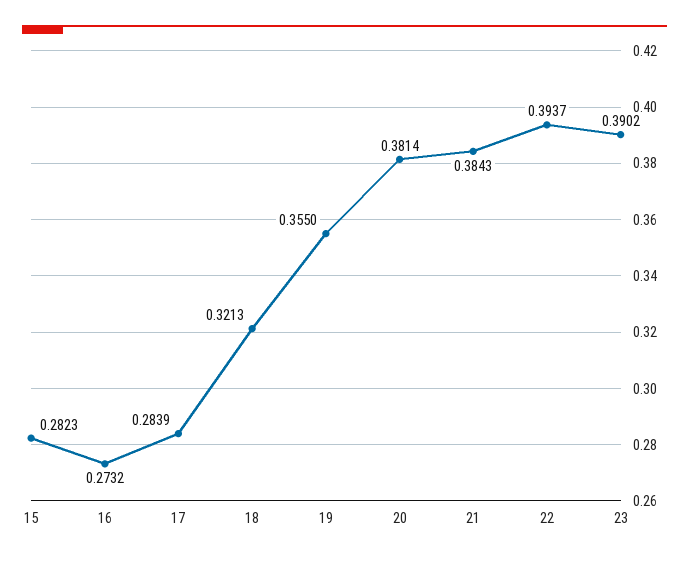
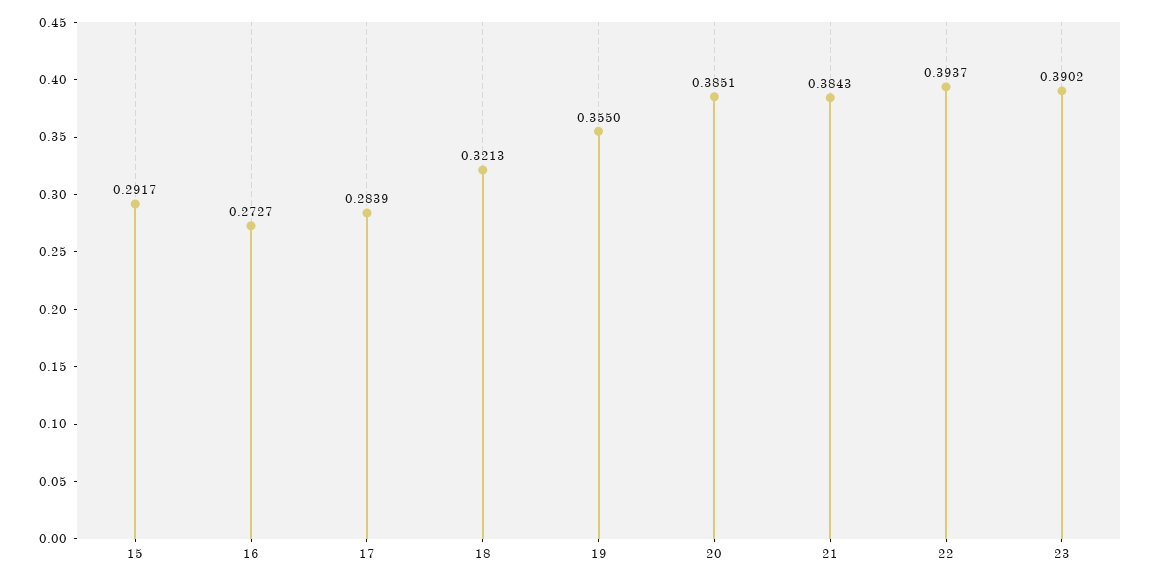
  {
-   "15": 0.2823,
+   "15": 0.2917,
-   "16": 0.2732,
+   "16": 0.2727,
    "17": 0.2839,
    "18": 0.3213,
    "19": 0.355,
-   "20": 0.3814,
+   "20": 0.3851,
    "21": 0.3843,
    "22": 0.3937,
    "23": 0.3902
  }

